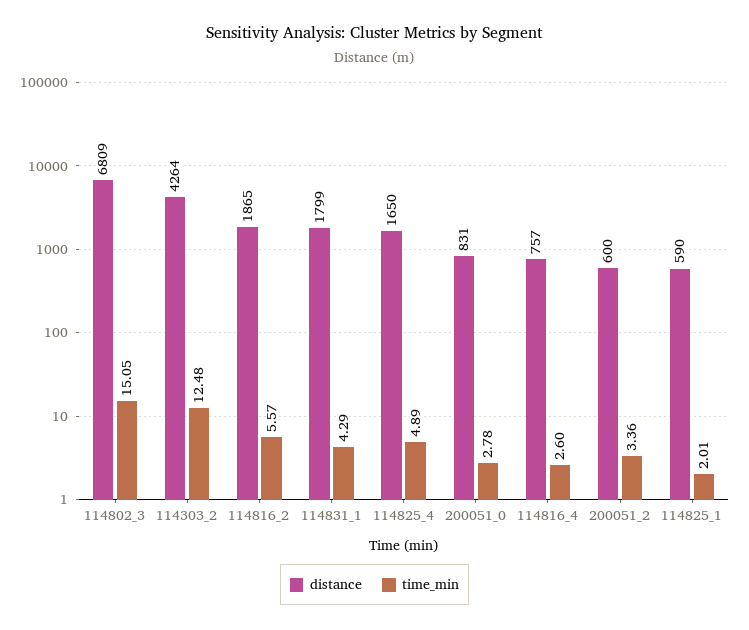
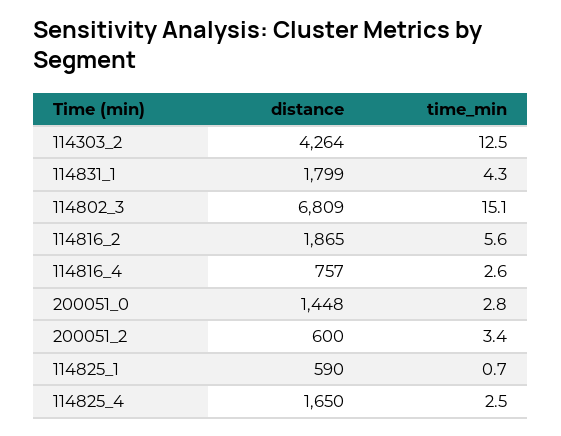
  {
    "distance": {
      "114802_3": 6809,
      "114303_2": 4264,
      "114816_2": 1865,
      "114831_1": 1799,
      "114825_4": 1650,
-     "200051_0": 831,
+     "200051_0": 1448,
      "114816_4": 757,
      "200051_2": 600,
      "114825_1": 590
    },
    "time_min": {
      "114802_3": 15.05,
      "114303_2": 12.48,
      "114816_2": 5.57,
      "114831_1": 4.29,
-     "114825_4": 4.89,
+     "114825_4": 2.5,
      "200051_0": 2.78,
      "114816_4": 2.6,
      "200051_2": 3.36,
-     "114825_1": 2.01
+     "114825_1": 0.7
    }
  }

